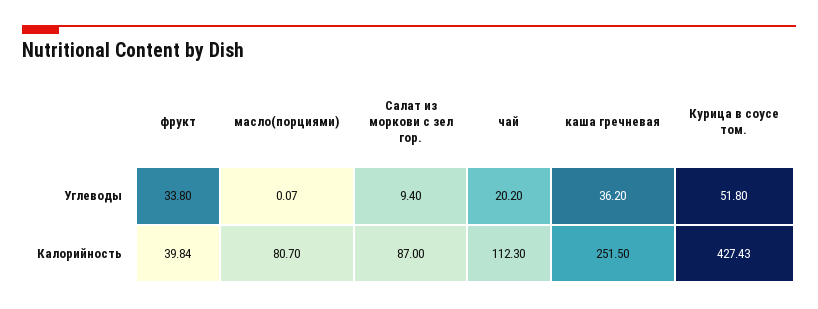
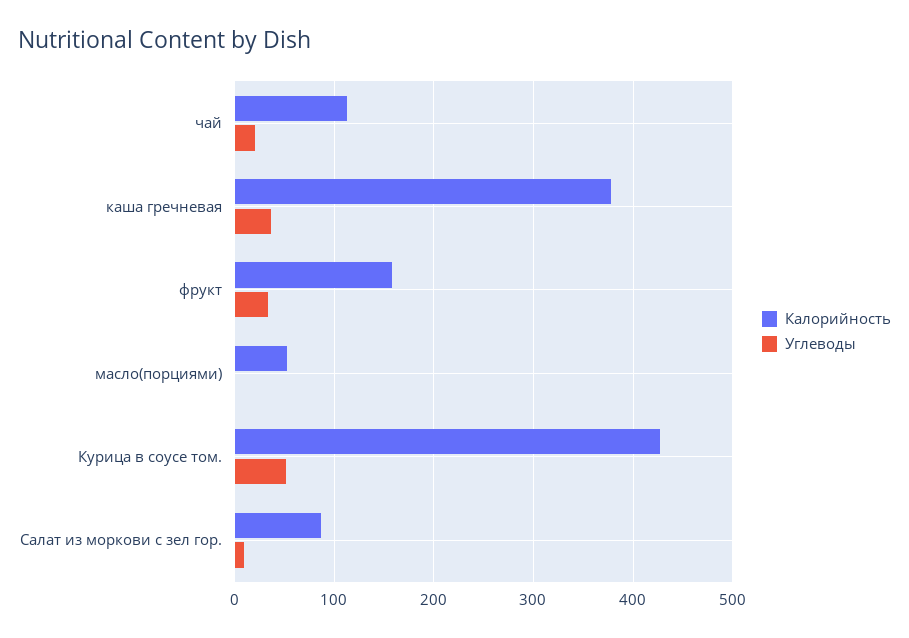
  {
    "Углеводы": {
      "фрукт": 33.8,
      "масло(порциями)": 0.07,
      "Салат из моркови с зел гор.": 9.4,
      "чай": 20.2,
      "каша гречневая": 36.2,
      "Курица в соусе том.": 51.8
    },
    "Калорийность": {
-     "фрукт": 39.84,
+     "фрукт": 160,
-     "масло(порциями)": 80.7,
+     "масло(порциями)": 50,
      "Салат из моркови с зел гор.": 87,
      "чай": 112.3,
-     "каша гречневая": 251.5,
+     "каша гречневая": 380,
      "Курица в соусе том.": 427.43
    }
  }

